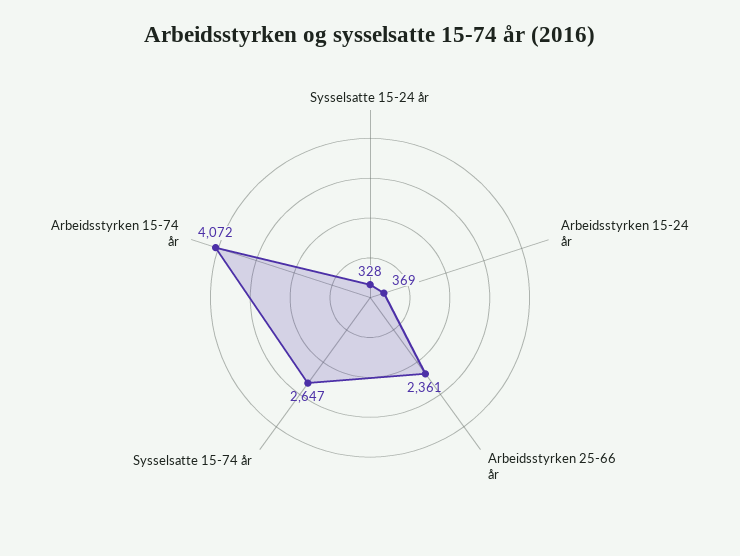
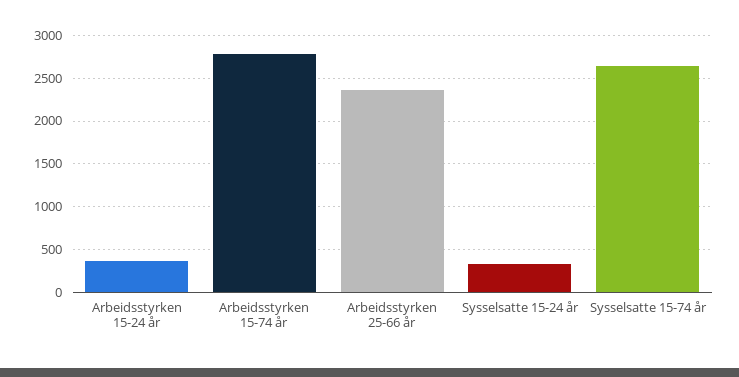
  {
    "Sysselsatte 15-24 år": 328,
    "Arbeidsstyrken 15-24 år": 369,
    "Arbeidsstyrken 25-66 år": 2361,
    "Sysselsatte 15-74 år": 2647,
-   "Arbeidsstyrken 15-74 år": 4072
+   "Arbeidsstyrken 15-74 år": 2800
  }

